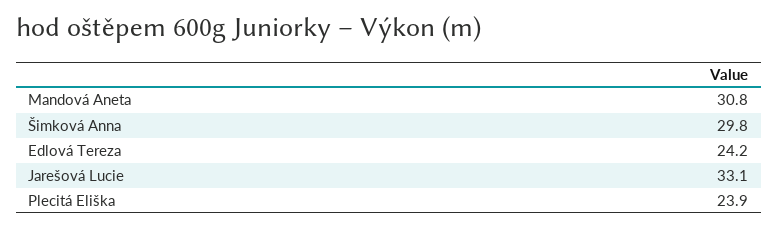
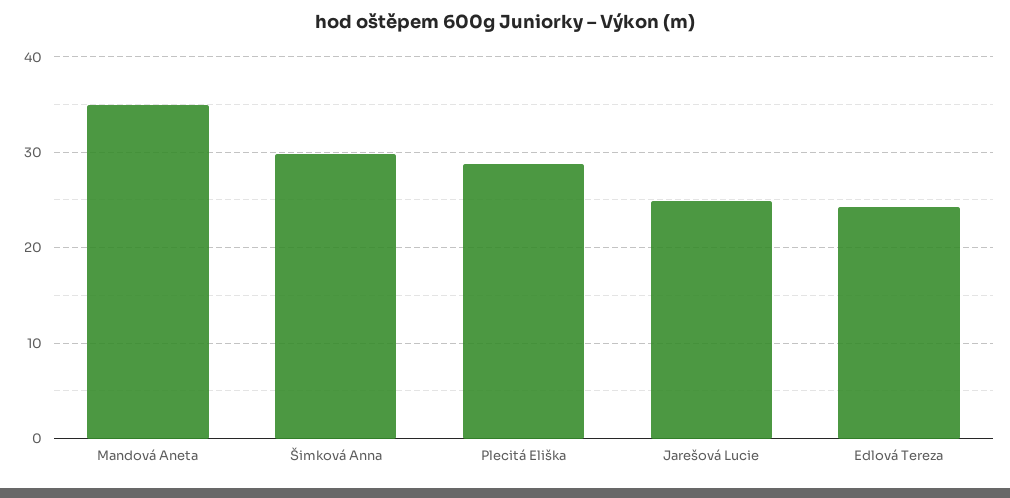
  {
-   "Mandová Aneta": 30.8,
+   "Mandová Aneta": 35,
    "Šimková Anna": 29.8,
    "Edlová Tereza": 24.2,
-   "Jarešová Lucie": 33.1,
+   "Jarešová Lucie": 25,
-   "Plecitá Eliška": 23.9
+   "Plecitá Eliška": 29
  }

